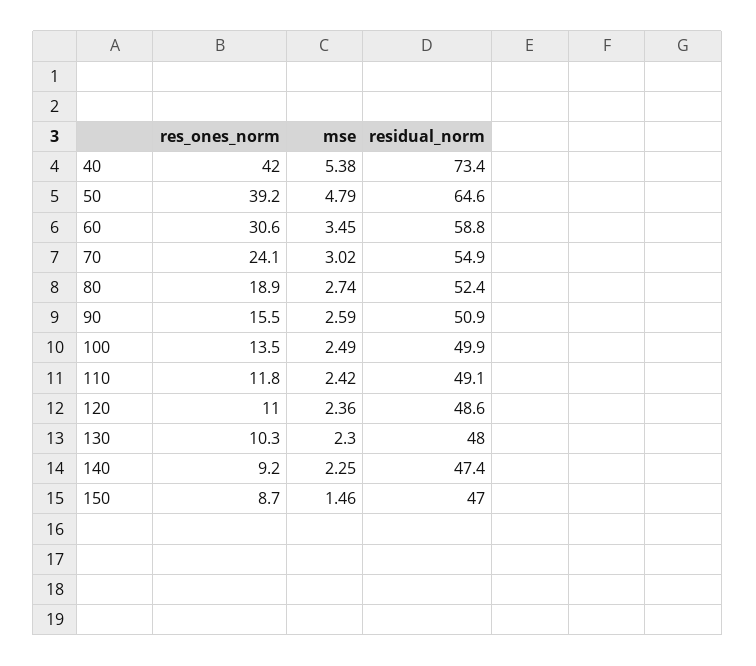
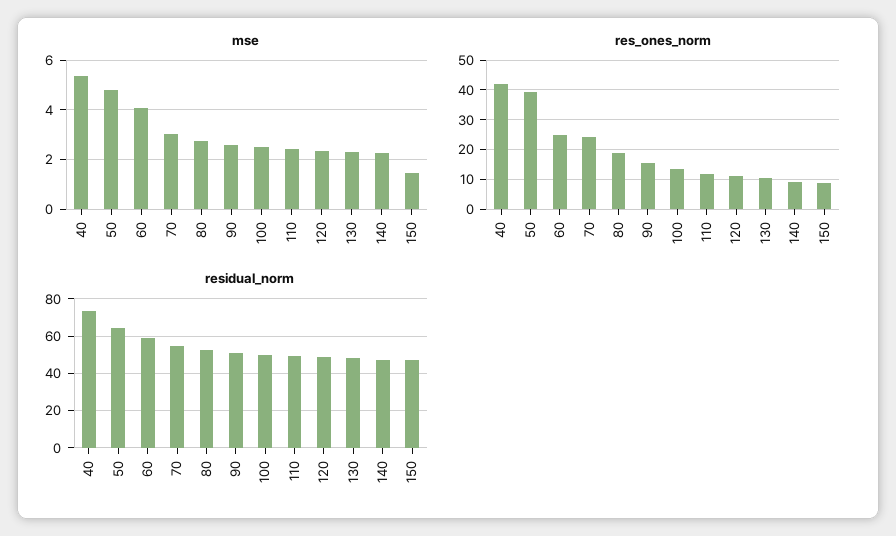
  {
    "res_ones_norm": {
      "40": 42,
      "50": 39.2,
-     "60": 30.6,
+     "60": 25,
      "70": 24.1,
      "80": 18.9,
      "90": 15.5,
      "100": 13.5,
      "110": 11.8,
      "120": 11,
      "130": 10.3,
      "140": 9.2,
      "150": 8.7
    },
    "mse": {
      "40": 5.38,
      "50": 4.79,
-     "60": 3.45,
+     "60": 4,
      "70": 3.02,
      "80": 2.74,
      "90": 2.59,
      "100": 2.49,
      "110": 2.42,
      "120": 2.36,
      "130": 2.3,
      "140": 2.25,
      "150": 1.46
    },
    "residual_norm": {
      "40": 73.4,
      "50": 64.6,
      "60": 58.8,
      "70": 54.9,
      "80": 52.4,
      "90": 50.9,
      "100": 49.9,
      "110": 49.1,
      "120": 48.6,
      "130": 48,
      "140": 47.4,
      "150": 47
    }
  }

